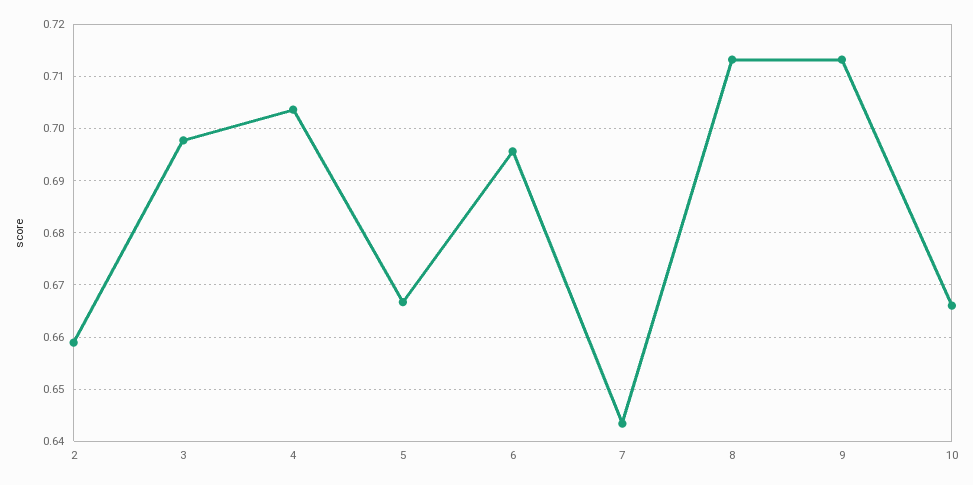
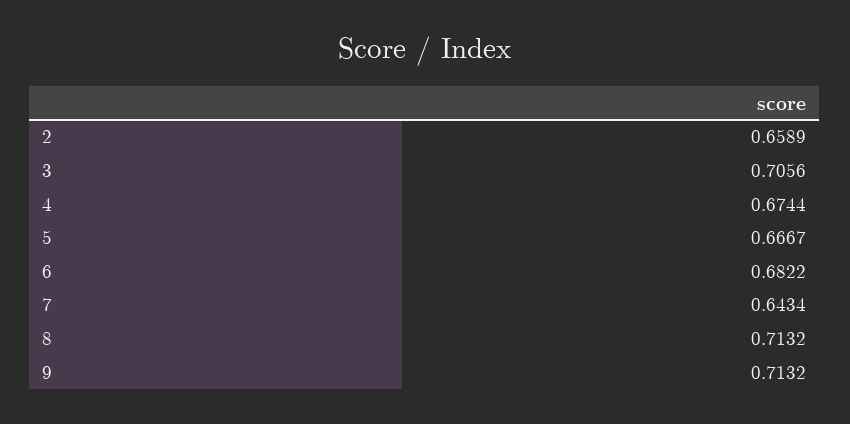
  {
    "2": 0.6589,
-   "3": 0.698,
+   "3": 0.7056,
-   "4": 0.704,
+   "4": 0.6744,
    "5": 0.6667,
-   "6": 0.696,
+   "6": 0.6822,
    "7": 0.6434,
    "8": 0.7132,
-   "9": 0.7132,
+   "9": 0.7132
-   "10": 0.666
  }

